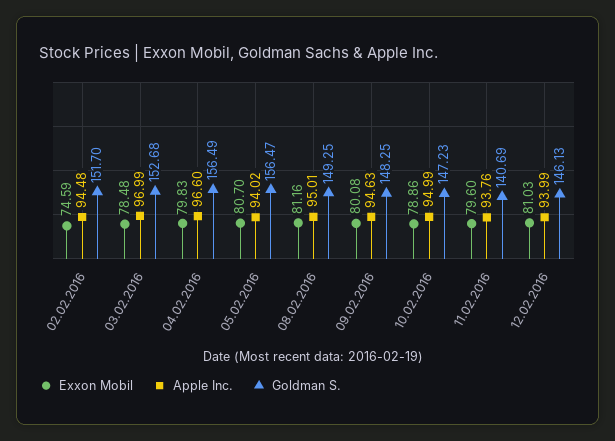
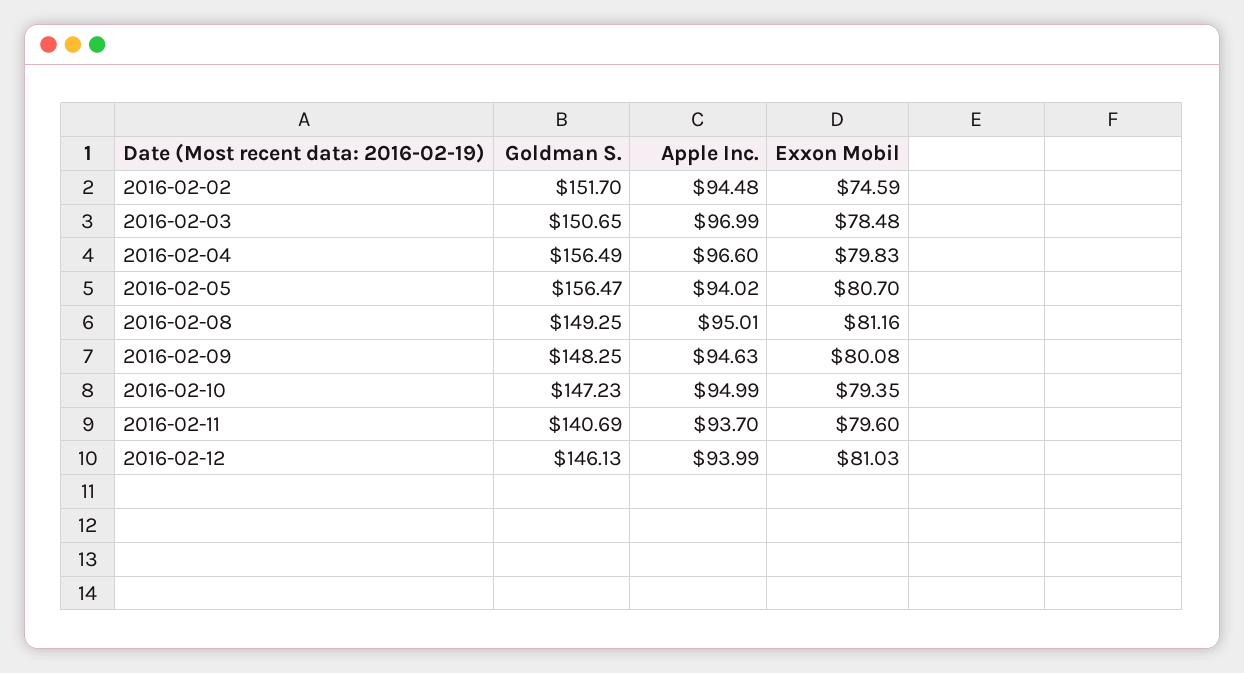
  {
    "Exxon Mobil": {
      "02.02.2016": 74.59,
      "03.02.2016": 78.48,
      "04.02.2016": 79.83,
      "05.02.2016": 80.7,
      "08.02.2016": 81.16,
      "09.02.2016": 80.08,
-     "10.02.2016": 78.86,
+     "10.02.2016": 79.35,
      "11.02.2016": 79.6,
      "12.02.2016": 81.03
    },
    "Apple Inc.": {
      "02.02.2016": 94.48,
      "03.02.2016": 96.99,
      "04.02.2016": 96.6,
      "05.02.2016": 94.02,
      "08.02.2016": 95.01,
      "09.02.2016": 94.63,
      "10.02.2016": 94.99,
-     "11.02.2016": 93.76,
+     "11.02.2016": 93.7,
      "12.02.2016": 93.99
    },
    "Goldman S.": {
      "02.02.2016": 151.7,
-     "03.02.2016": 152.68,
+     "03.02.2016": 150.65,
      "04.02.2016": 156.49,
      "05.02.2016": 156.47,
      "08.02.2016": 149.25,
      "09.02.2016": 148.25,
      "10.02.2016": 147.23,
      "11.02.2016": 140.69,
      "12.02.2016": 146.13
    }
  }

